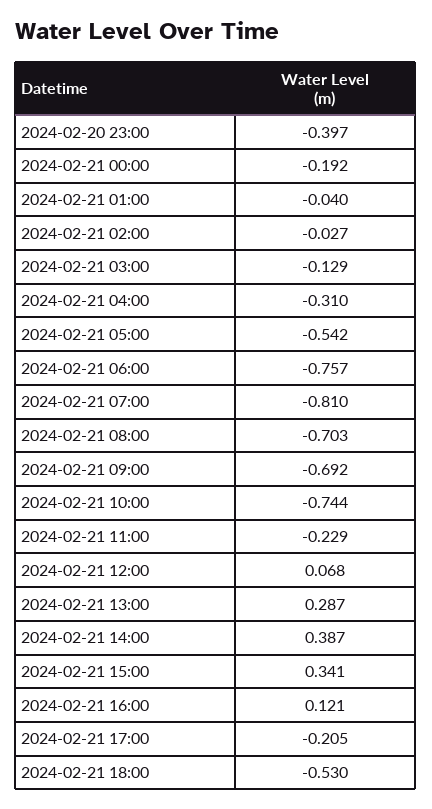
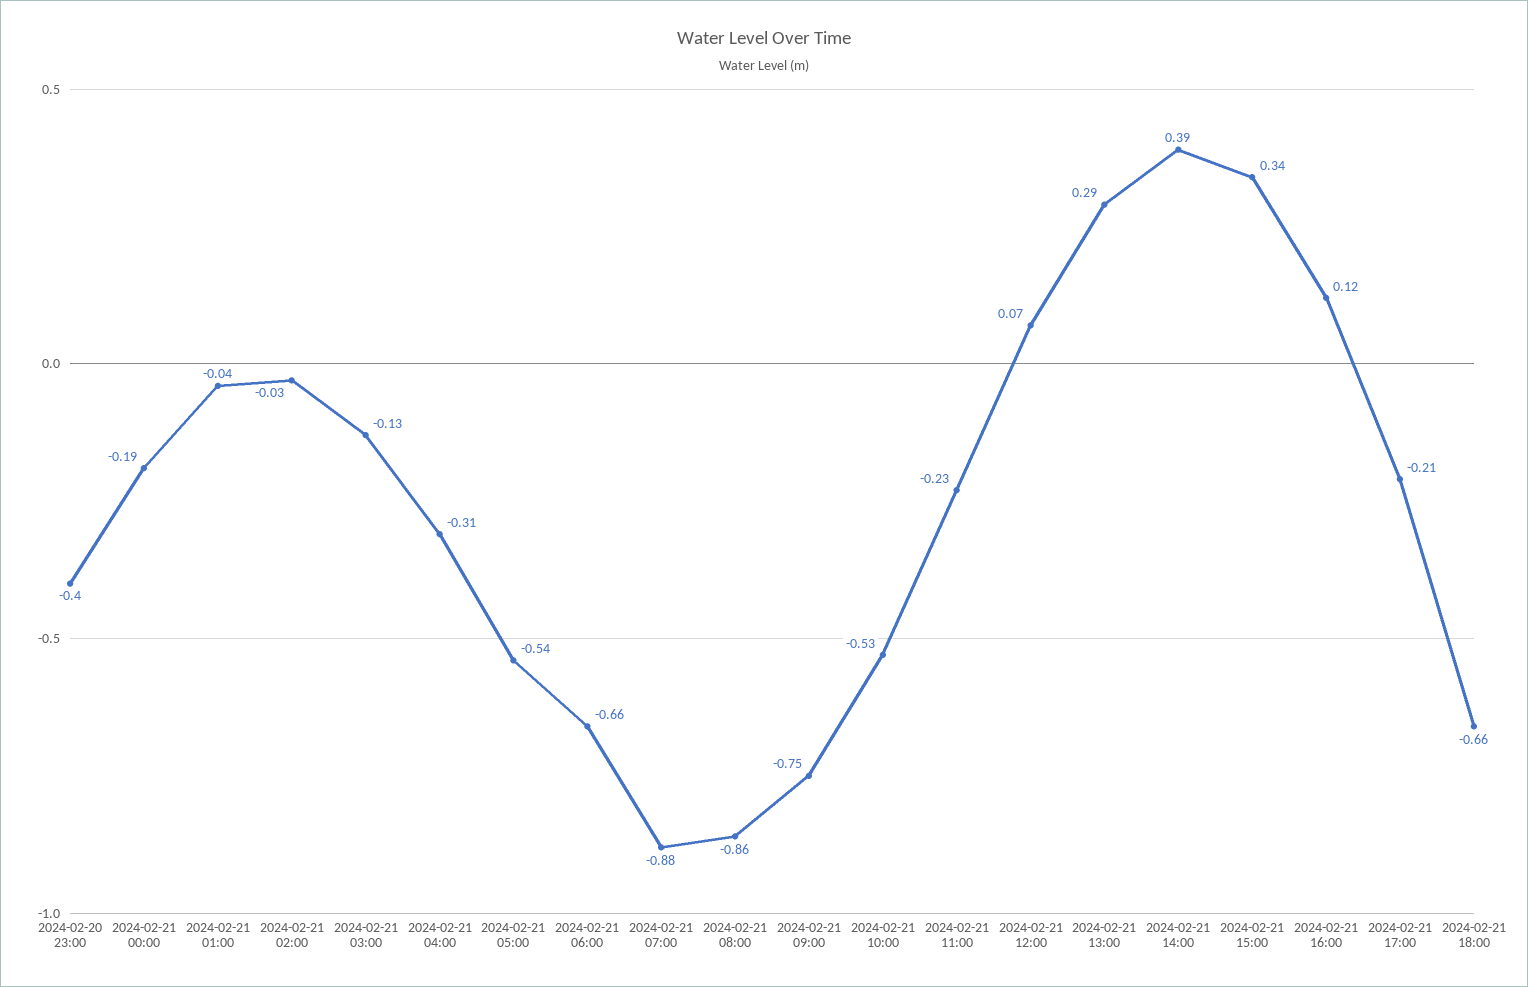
  {
    "2024-02-20 23:00": -0.397,
    "2024-02-21 00:00": -0.192,
    "2024-02-21 01:00": -0.04,
    "2024-02-21 02:00": -0.027,
    "2024-02-21 03:00": -0.129,
    "2024-02-21 04:00": -0.31,
    "2024-02-21 05:00": -0.542,
-   "2024-02-21 06:00": -0.757,
+   "2024-02-21 06:00": -0.66,
-   "2024-02-21 07:00": -0.81,
+   "2024-02-21 07:00": -0.88,
-   "2024-02-21 08:00": -0.703,
+   "2024-02-21 08:00": -0.86,
-   "2024-02-21 09:00": -0.692,
+   "2024-02-21 09:00": -0.75,
-   "2024-02-21 10:00": -0.744,
+   "2024-02-21 10:00": -0.53,
    "2024-02-21 11:00": -0.229,
    "2024-02-21 12:00": 0.068,
    "2024-02-21 13:00": 0.287,
    "2024-02-21 14:00": 0.387,
    "2024-02-21 15:00": 0.341,
    "2024-02-21 16:00": 0.121,
    "2024-02-21 17:00": -0.205,
-   "2024-02-21 18:00": -0.53
+   "2024-02-21 18:00": -0.66
  }

